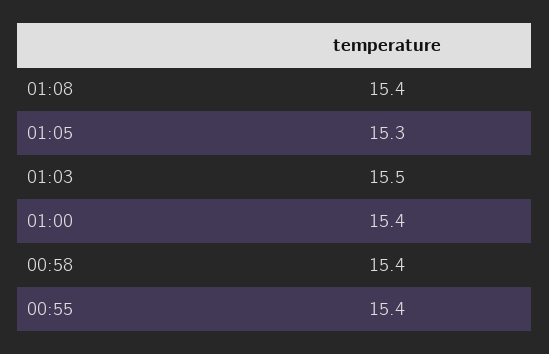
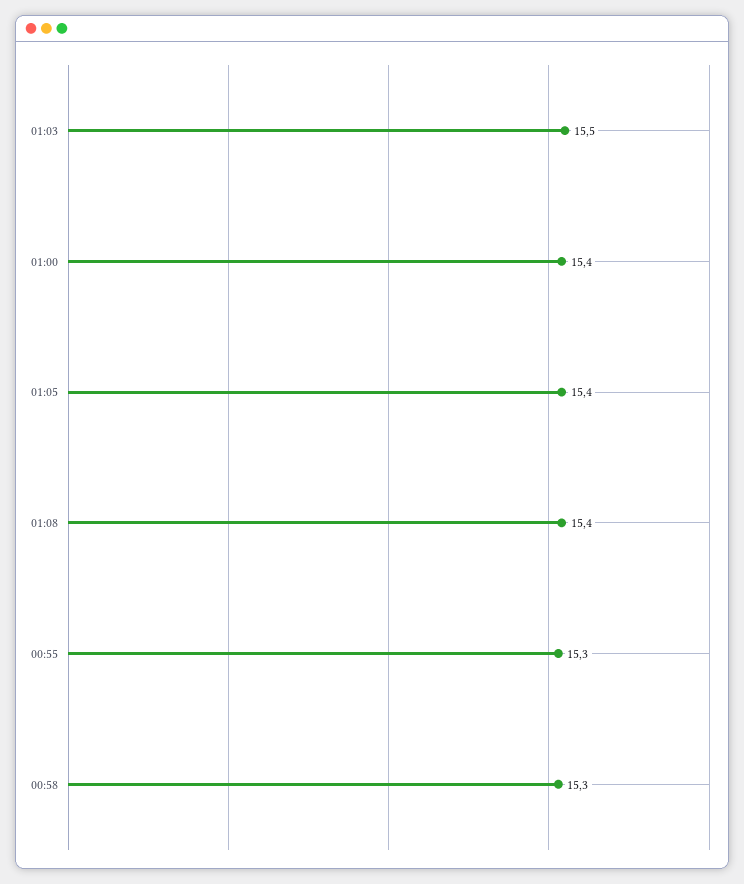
  {
    "01:08": 15.4,
-   "01:05": 15.3,
+   "01:05": 15.4,
    "01:03": 15.5,
    "01:00": 15.4,
-   "00:58": 15.4,
+   "00:58": 15.3,
-   "00:55": 15.4
+   "00:55": 15.3
  }

